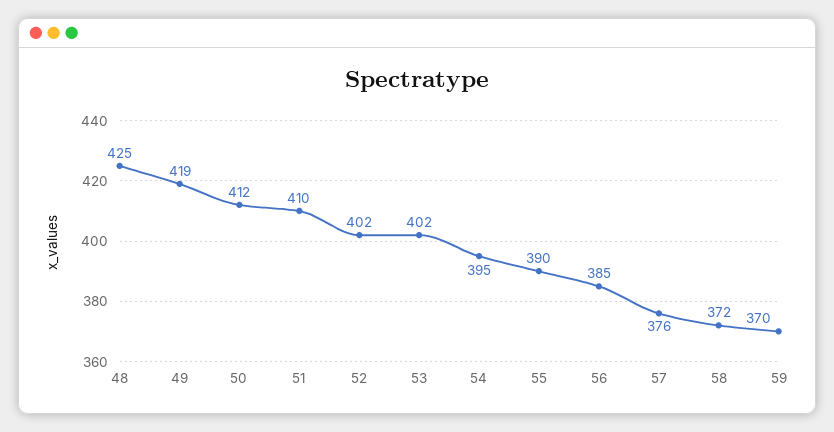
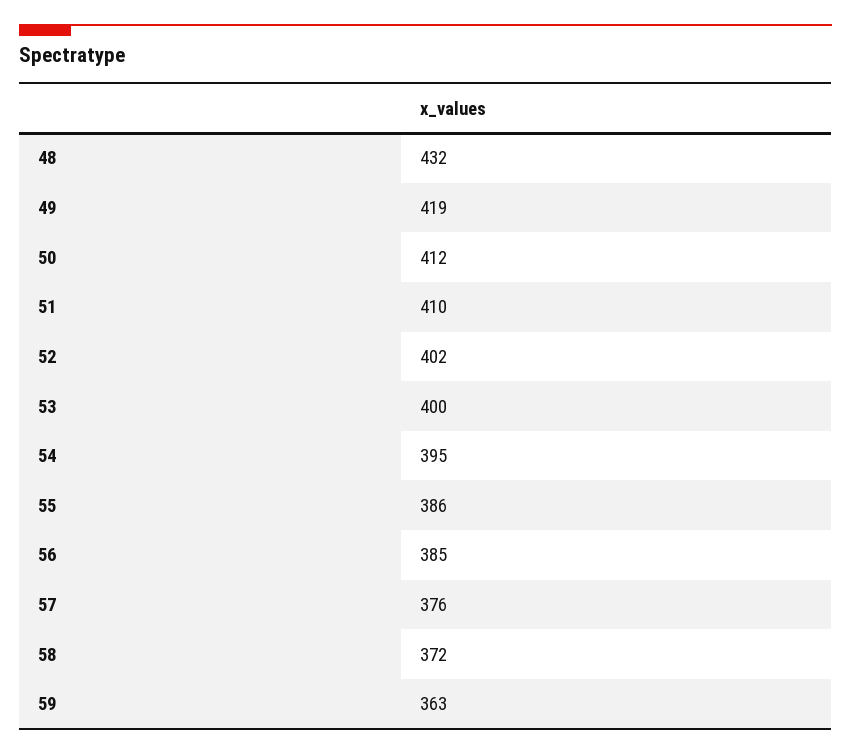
  {
-   "48": 425,
+   "48": 432,
    "49": 419,
    "50": 412,
    "51": 410,
    "52": 402,
-   "53": 402,
+   "53": 400,
    "54": 395,
-   "55": 390,
+   "55": 386,
    "56": 385,
    "57": 376,
    "58": 372,
-   "59": 370
+   "59": 363
  }

